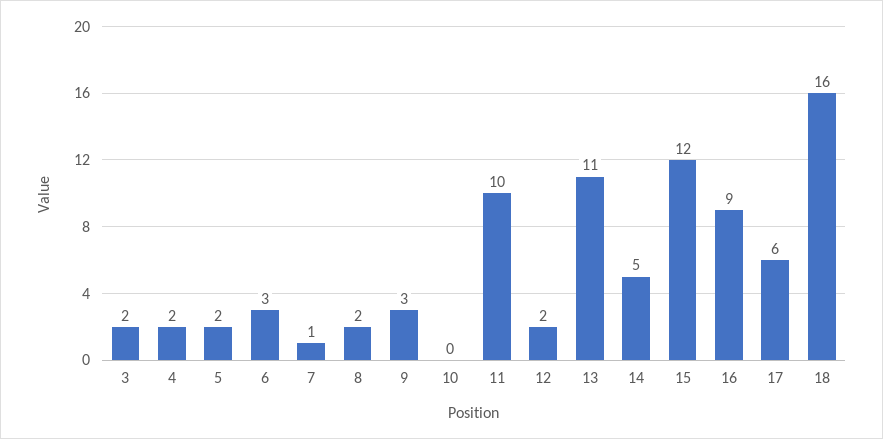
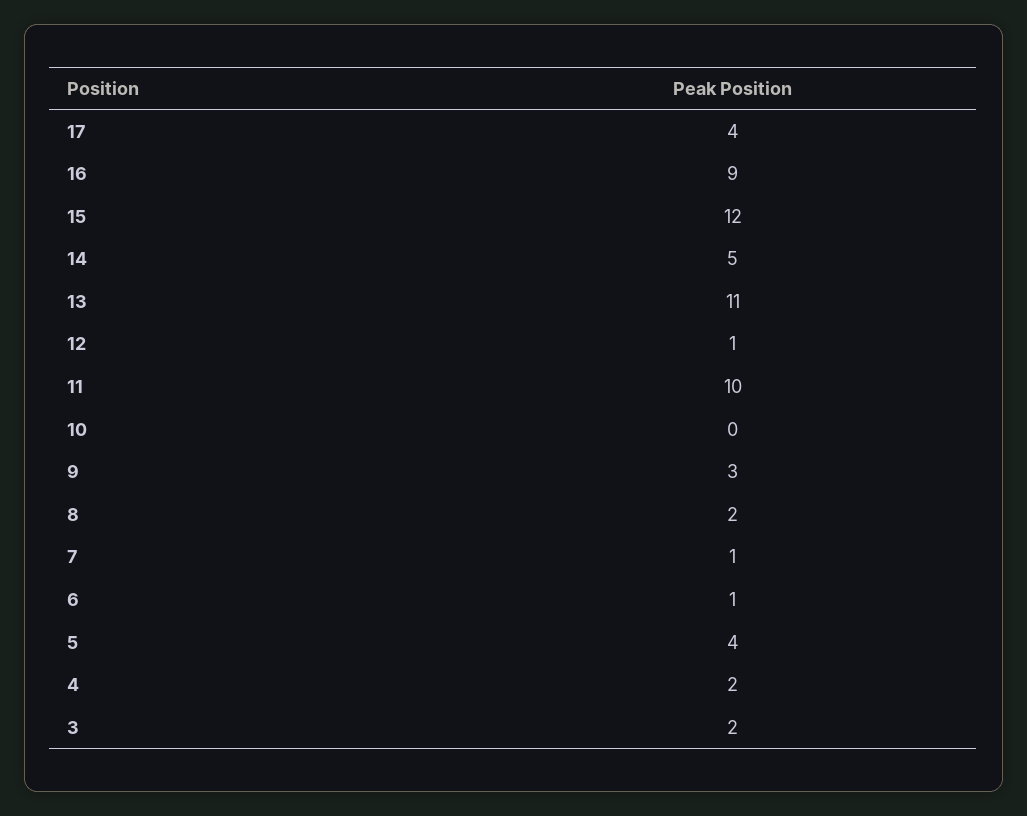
  {
    "3": 2,
    "4": 2,
-   "5": 2,
+   "5": 4,
-   "6": 3,
+   "6": 1,
    "7": 1,
    "8": 2,
    "9": 3,
    "10": 0,
    "11": 10,
-   "12": 2,
+   "12": 1,
    "13": 11,
    "14": 5,
    "15": 12,
    "16": 9,
-   "17": 6,
+   "17": 4
-   "18": 16
  }

